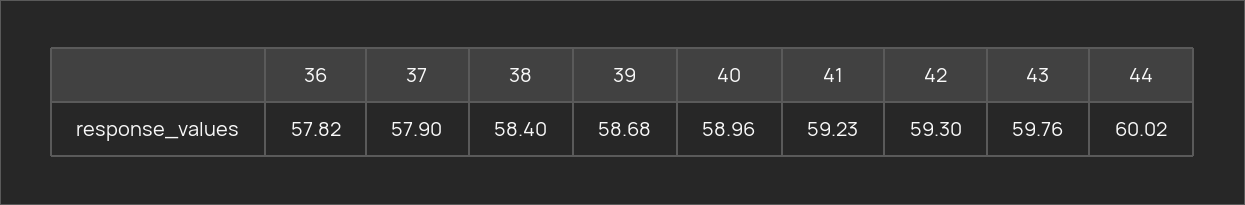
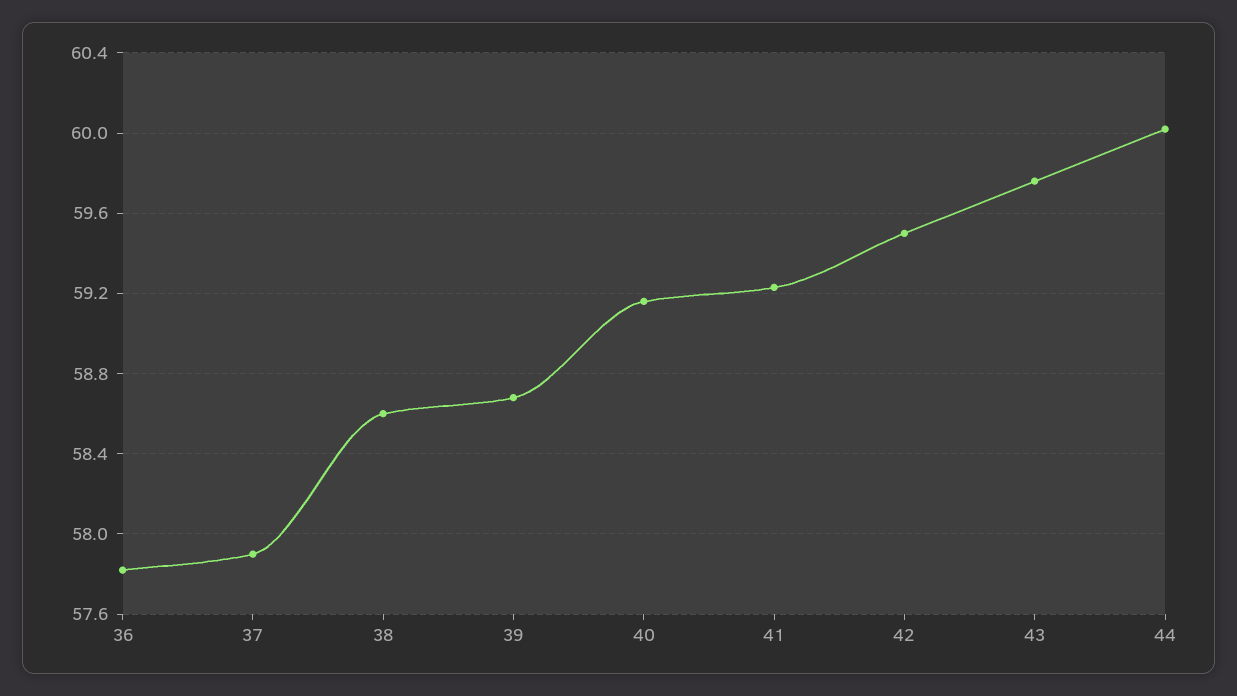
  {
    "36": 57.82,
    "37": 57.9,
-   "38": 58.4,
+   "38": 58.6,
    "39": 58.68,
-   "40": 58.96,
+   "40": 59.15,
    "41": 59.23,
-   "42": 59.3,
+   "42": 59.5,
    "43": 59.76,
    "44": 60.02
  }

